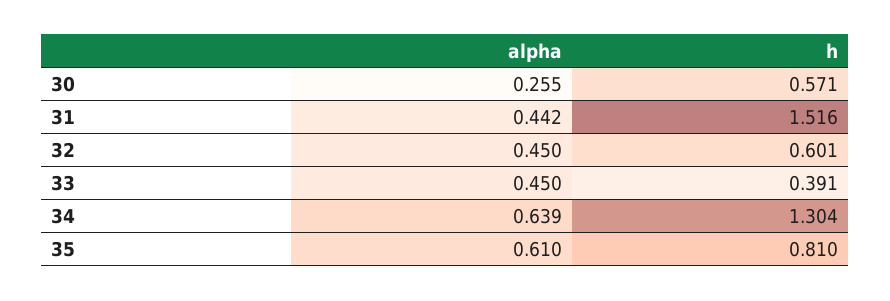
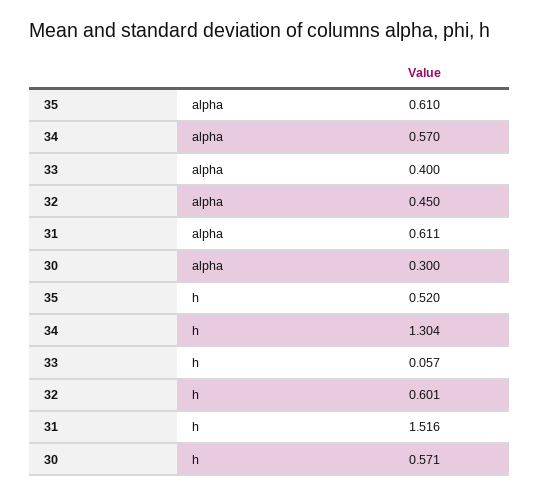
  {
    "alpha": {
-     "30": 0.255,
+     "30": 0.3,
-     "31": 0.442,
+     "31": 0.611,
      "32": 0.45,
-     "33": 0.45,
+     "33": 0.4,
-     "34": 0.639,
+     "34": 0.57,
      "35": 0.61
    },
    "h": {
      "30": 0.571,
      "31": 1.516,
      "32": 0.601,
-     "33": 0.391,
+     "33": 0.057,
      "34": 1.304,
-     "35": 0.81
+     "35": 0.52
    }
  }

